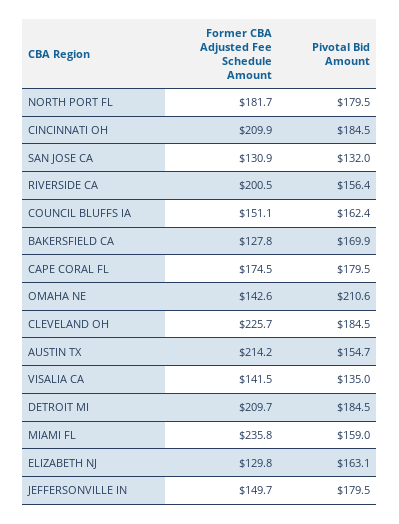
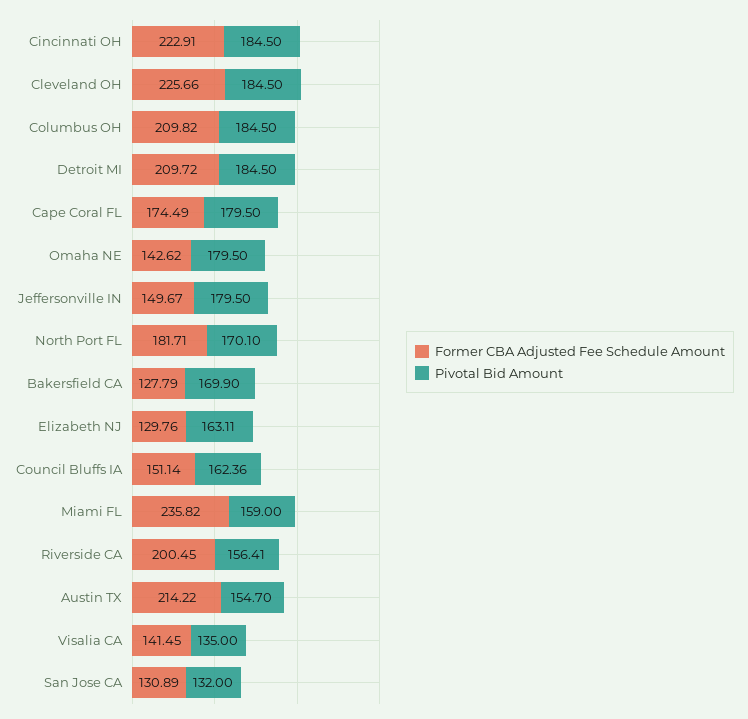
  {
    "Former CBA Adjusted Fee Schedule Amount": {
      "NORTH PORT FL": 181.71,
-     "CINCINNATI OH": 209.9,
+     "CINCINNATI OH": 222.91,
      "SAN JOSE CA": 130.89,
      "RIVERSIDE CA": 200.45,
      "COUNCIL BLUFFS IA": 151.14,
      "BAKERSFIELD CA": 127.79,
      "CAPE CORAL FL": 174.49,
      "OMAHA NE": 142.62,
      "CLEVELAND OH": 225.66,
      "AUSTIN TX": 214.22,
      "VISALIA CA": 141.45,
      "DETROIT MI": 209.72,
      "MIAMI FL": 235.82,
      "ELIZABETH NJ": 129.76,
-     "JEFFERSONVILLE IN": 149.67
+     "JEFFERSONVILLE IN": 149.67,
+     "Columbus OH": 209.82
    },
    "Pivotal Bid Amount": {
-     "NORTH PORT FL": 179.5,
+     "NORTH PORT FL": 170.1,
      "CINCINNATI OH": 184.5,
      "SAN JOSE CA": 132,
      "RIVERSIDE CA": 156.41,
      "COUNCIL BLUFFS IA": 162.36,
      "BAKERSFIELD CA": 169.9,
      "CAPE CORAL FL": 179.5,
-     "OMAHA NE": 210.6,
+     "OMAHA NE": 179.5,
      "CLEVELAND OH": 184.5,
      "AUSTIN TX": 154.7,
      "VISALIA CA": 135,
      "DETROIT MI": 184.5,
      "MIAMI FL": 159,
      "ELIZABETH NJ": 163.11,
-     "JEFFERSONVILLE IN": 179.5
+     "JEFFERSONVILLE IN": 179.5,
+     "Columbus OH": 184.5
    }
  }

